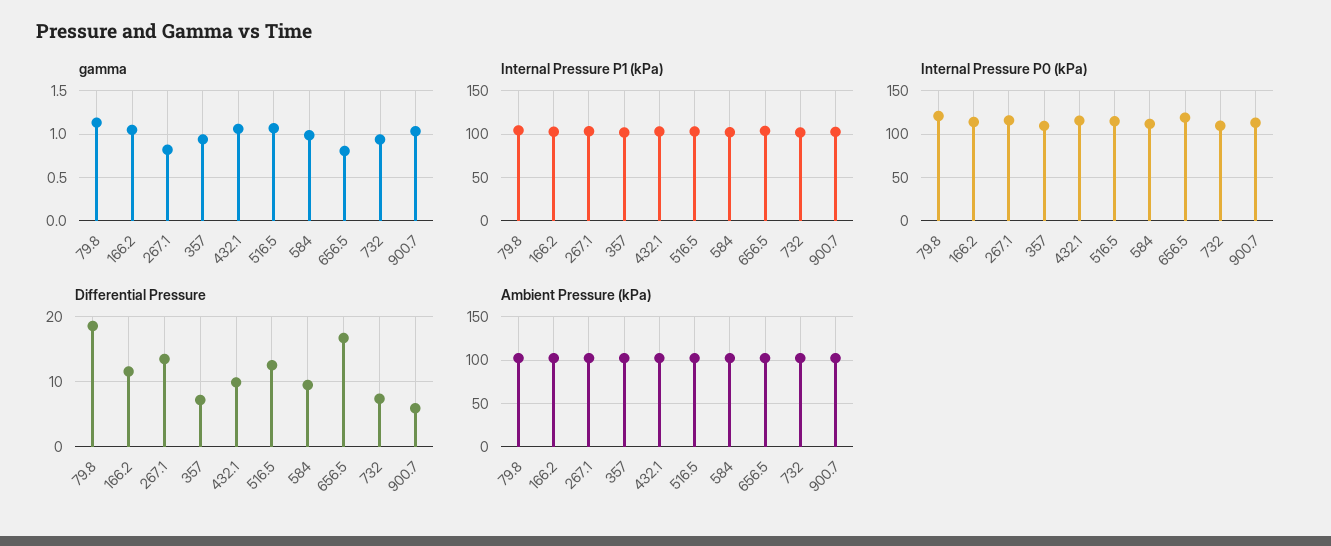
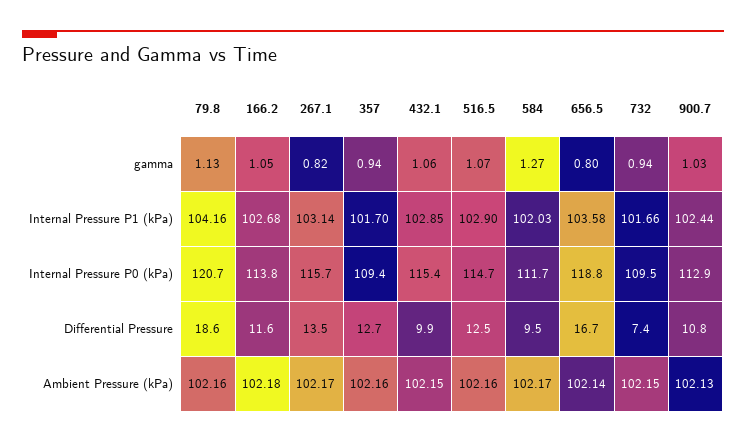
  {
    "gamma": {
      "79.8": 1.13,
      "166.2": 1.05,
      "267.1": 0.82,
      "357": 0.94,
      "432.1": 1.06,
      "516.5": 1.07,
-     "584": 1,
+     "584": 1.27,
      "656.5": 0.8,
      "732": 0.94,
      "900.7": 1.03
    },
    "Internal Pressure P1 (kPa)": {
      "79.8": 104.16,
      "166.2": 102.68,
      "267.1": 103.14,
      "357": 101.7,
      "432.1": 102.85,
      "516.5": 102.9,
      "584": 102.03,
      "656.5": 103.58,
      "732": 101.66,
      "900.7": 102.44
    },
    "Internal Pressure P0 (kPa)": {
      "79.8": 120.7,
      "166.2": 113.8,
      "267.1": 115.7,
      "357": 109.4,
      "432.1": 115.4,
      "516.5": 114.7,
      "584": 111.7,
      "656.5": 118.8,
      "732": 109.5,
      "900.7": 112.9
    },
    "Differential Pressure": {
      "79.8": 18.6,
      "166.2": 11.6,
      "267.1": 13.5,
-     "357": 7,
+     "357": 12.7,
      "432.1": 9.9,
      "516.5": 12.5,
      "584": 9.5,
      "656.5": 16.7,
      "732": 7.4,
-     "900.7": 6
+     "900.7": 10.8
    },
    "Ambient Pressure (kPa)": {
      "79.8": 102.16,
      "166.2": 102.18,
      "267.1": 102.17,
      "357": 102.16,
      "432.1": 102.15,
      "516.5": 102.16,
      "584": 102.17,
      "656.5": 102.14,
      "732": 102.15,
      "900.7": 102.13
    }
  }

